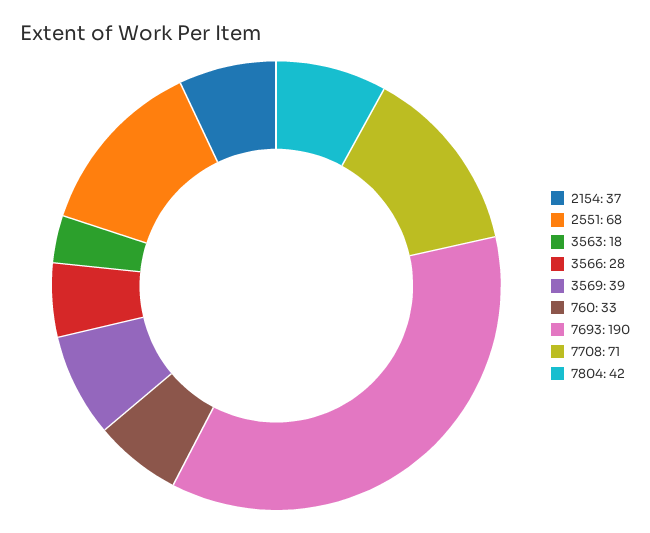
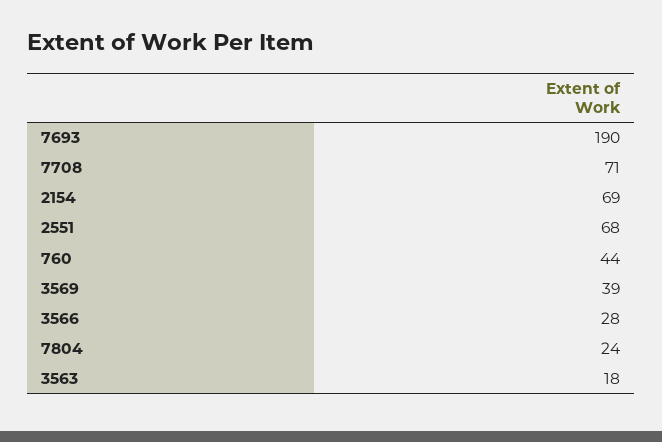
  {
-   "2154": 37,
+   "2154": 69,
    "2551": 68,
    "3563": 18,
    "3566": 28,
    "3569": 39,
-   "760": 33,
+   "760": 44,
    "7693": 190,
    "7708": 71,
-   "7804": 42
+   "7804": 24
  }

